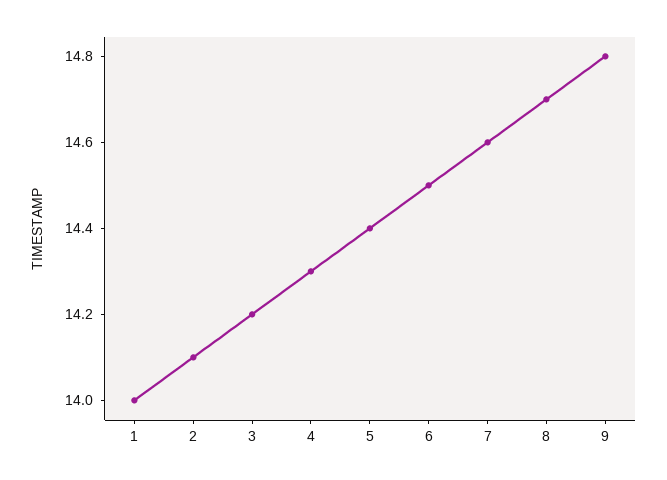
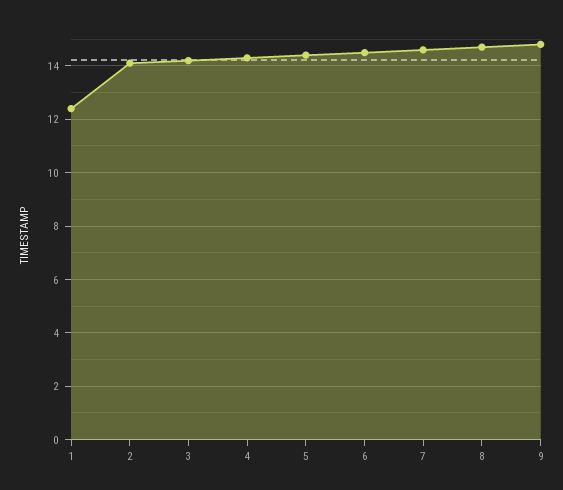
  {
-   "1": 14,
+   "1": 12.5,
    "2": 14.1,
    "3": 14.2,
    "4": 14.3,
    "5": 14.4,
    "6": 14.5,
    "7": 14.6,
    "8": 14.7,
    "9": 14.8
  }

